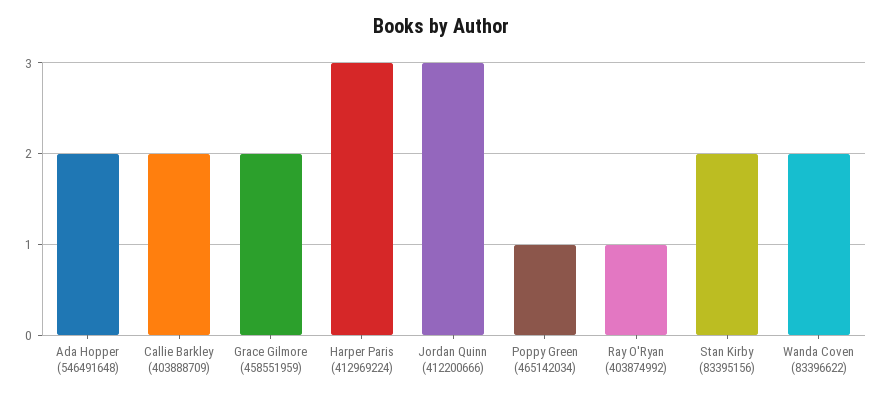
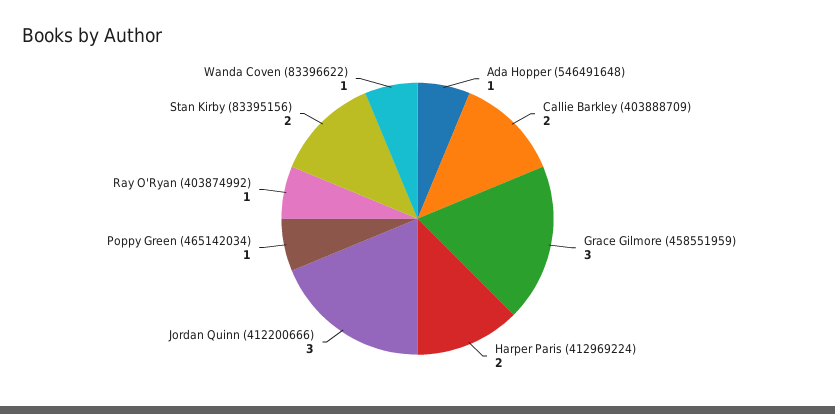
  {
-   "Ada Hopper (546491648)": 2,
+   "Ada Hopper (546491648)": 1,
    "Callie Barkley (403888709)": 2,
-   "Grace Gilmore (458551959)": 2,
+   "Grace Gilmore (458551959)": 3,
-   "Harper Paris (412969224)": 3,
+   "Harper Paris (412969224)": 2,
    "Jordan Quinn (412200666)": 3,
    "Poppy Green (465142034)": 1,
    "Ray O'Ryan (403874992)": 1,
    "Stan Kirby (83395156)": 2,
-   "Wanda Coven (83396622)": 2
+   "Wanda Coven (83396622)": 1
  }

